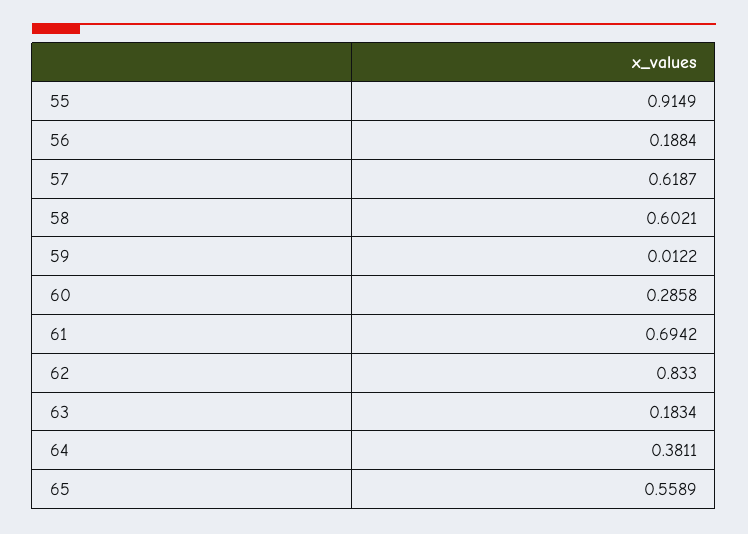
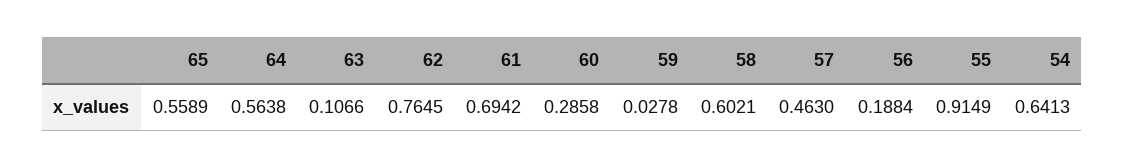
  {
    "55": 0.9149,
    "56": 0.1884,
-   "57": 0.6187,
+   "57": 0.463,
    "58": 0.6021,
-   "59": 0.0122,
+   "59": 0.0278,
    "60": 0.2858,
    "61": 0.6942,
-   "62": 0.833,
+   "62": 0.7645,
-   "63": 0.1834,
+   "63": 0.1066,
-   "64": 0.3811,
+   "64": 0.5638,
-   "65": 0.5589
+   "65": 0.5589,
+   "54": 0.6413
  }

